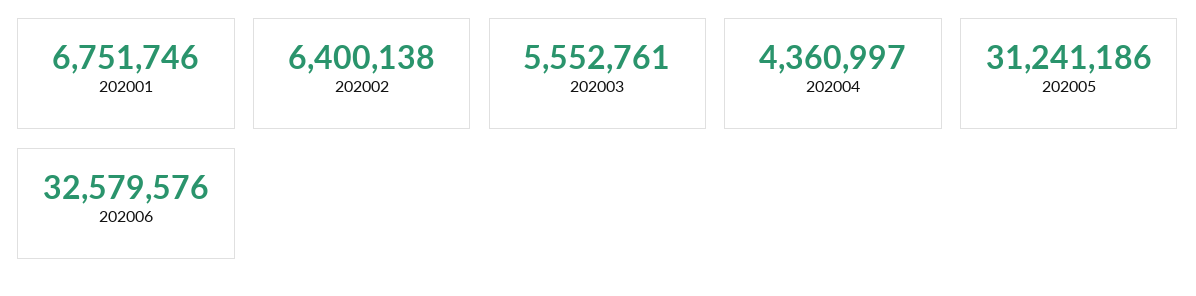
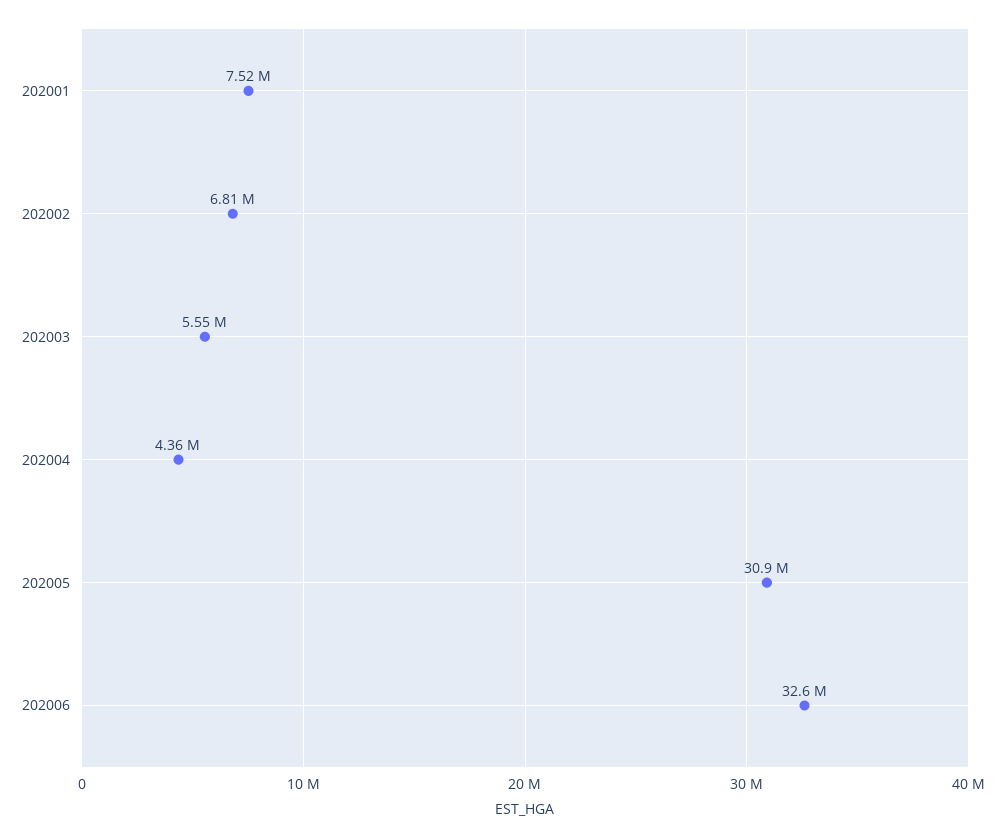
  {
-   "202001": 6751746,
+   "202001": 7520000,
-   "202002": 6400138,
+   "202002": 6810000,
    "202003": 5552761,
    "202004": 4360997,
-   "202005": 31241186,
+   "202005": 30900000,
    "202006": 32579576
  }

